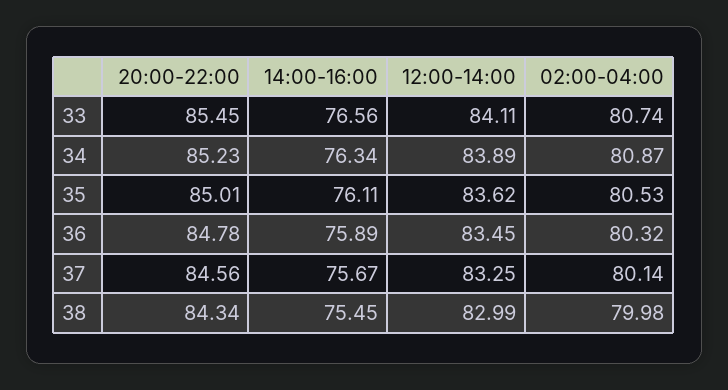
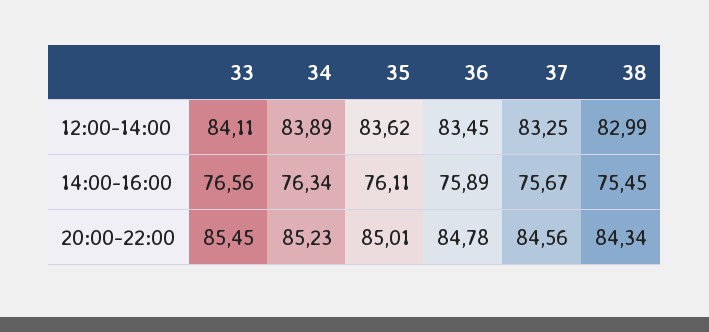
  {
    "20:00-22:00": {
      "33": 85.45,
      "34": 85.23,
      "35": 85.01,
      "36": 84.78,
      "37": 84.56,
      "38": 84.34
    },
    "14:00-16:00": {
      "33": 76.56,
      "34": 76.34,
      "35": 76.11,
      "36": 75.89,
      "37": 75.67,
      "38": 75.45
    },
    "12:00-14:00": {
      "33": 84.11,
      "34": 83.89,
      "35": 83.62,
      "36": 83.45,
      "37": 83.25,
      "38": 82.99
-   },
+   }
-   "02:00-04:00": {
-     "33": 80.74,
-     "34": 80.87,
-     "35": 80.53,
-     "36": 80.32,
-     "37": 80.14,
-     "38": 79.98
-   }
  }

